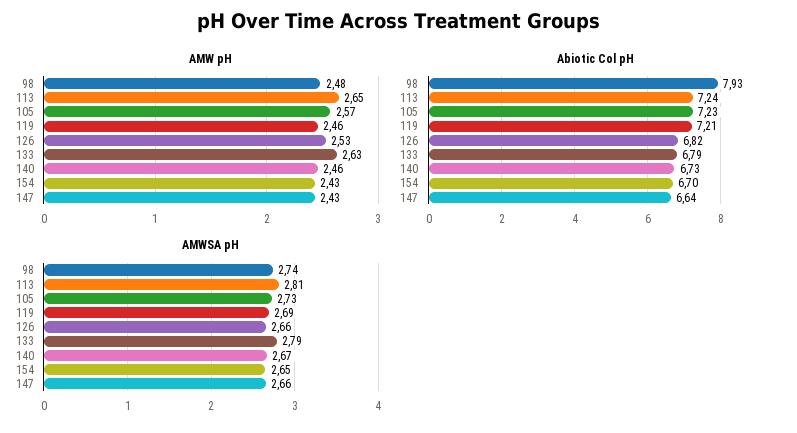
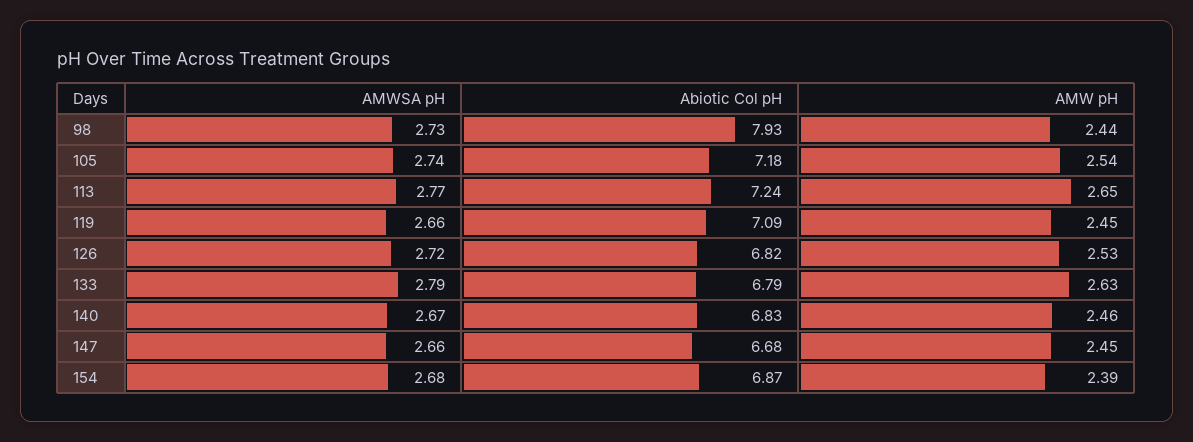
  {
    "AMW pH": {
-     "98": 2.48,
+     "98": 2.44,
      "113": 2.65,
-     "105": 2.57,
+     "105": 2.54,
-     "119": 2.46,
+     "119": 2.45,
      "126": 2.53,
      "133": 2.63,
      "140": 2.46,
-     "154": 2.43,
+     "154": 2.39,
-     "147": 2.43
+     "147": 2.45
    },
    "Abiotic Col pH": {
      "98": 7.93,
      "113": 7.24,
-     "105": 7.23,
+     "105": 7.18,
-     "119": 7.21,
+     "119": 7.09,
      "126": 6.82,
      "133": 6.79,
-     "140": 6.73,
+     "140": 6.83,
-     "154": 6.7,
+     "154": 6.87,
-     "147": 6.64
+     "147": 6.68
    },
    "AMWSA pH": {
-     "98": 2.74,
+     "98": 2.73,
-     "113": 2.81,
+     "113": 2.77,
-     "105": 2.73,
+     "105": 2.74,
-     "119": 2.69,
+     "119": 2.66,
-     "126": 2.66,
+     "126": 2.72,
      "133": 2.79,
      "140": 2.67,
-     "154": 2.65,
+     "154": 2.68,
      "147": 2.66
    }
  }

